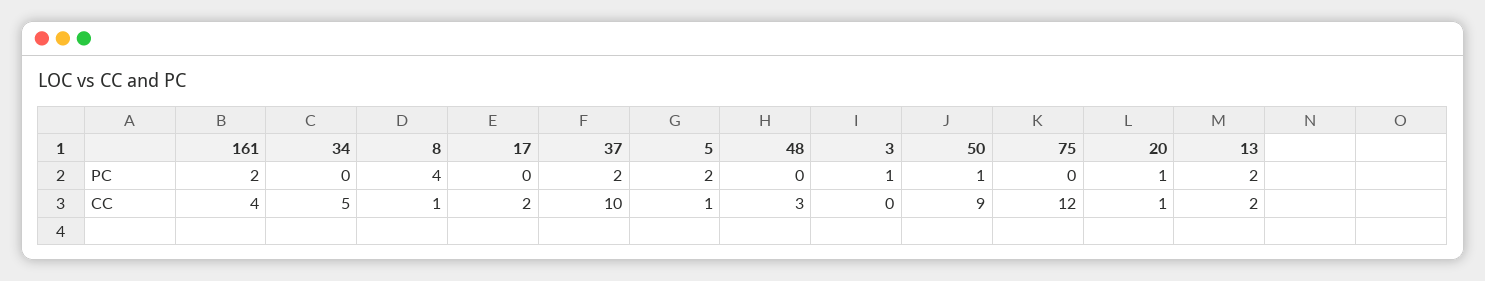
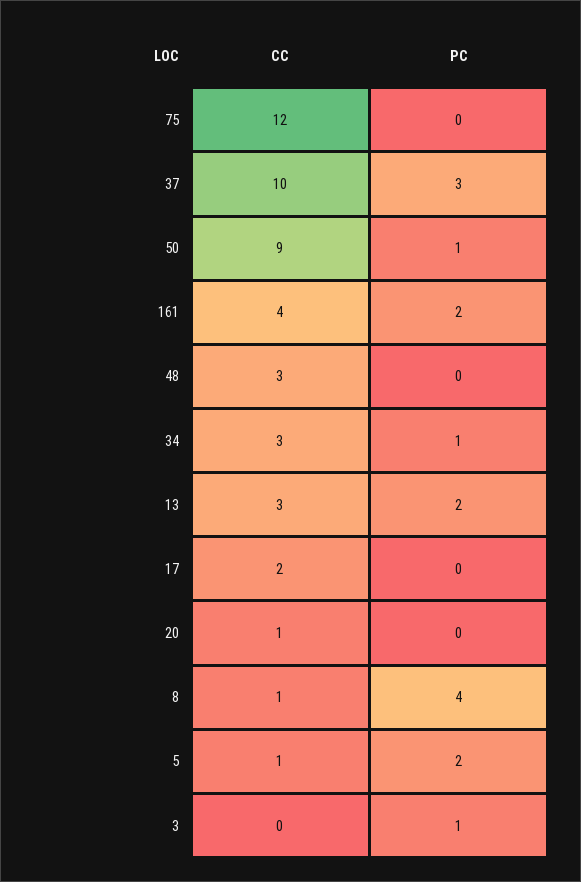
  {
    "161": {
      "PC": 2,
      "CC": 4
    },
    "34": {
-     "PC": 0,
+     "PC": 1,
-     "CC": 5
+     "CC": 3
    },
    "8": {
      "PC": 4,
      "CC": 1
    },
    "17": {
      "PC": 0,
      "CC": 2
    },
    "37": {
-     "PC": 2,
+     "PC": 3,
      "CC": 10
    },
    "5": {
      "PC": 2,
      "CC": 1
    },
    "48": {
      "PC": 0,
      "CC": 3
    },
    "3": {
      "PC": 1,
      "CC": 0
    },
    "50": {
      "PC": 1,
      "CC": 9
    },
    "75": {
      "PC": 0,
      "CC": 12
    },
    "20": {
-     "PC": 1,
+     "PC": 0,
      "CC": 1
    },
    "13": {
      "PC": 2,
-     "CC": 2
+     "CC": 3
    }
  }

